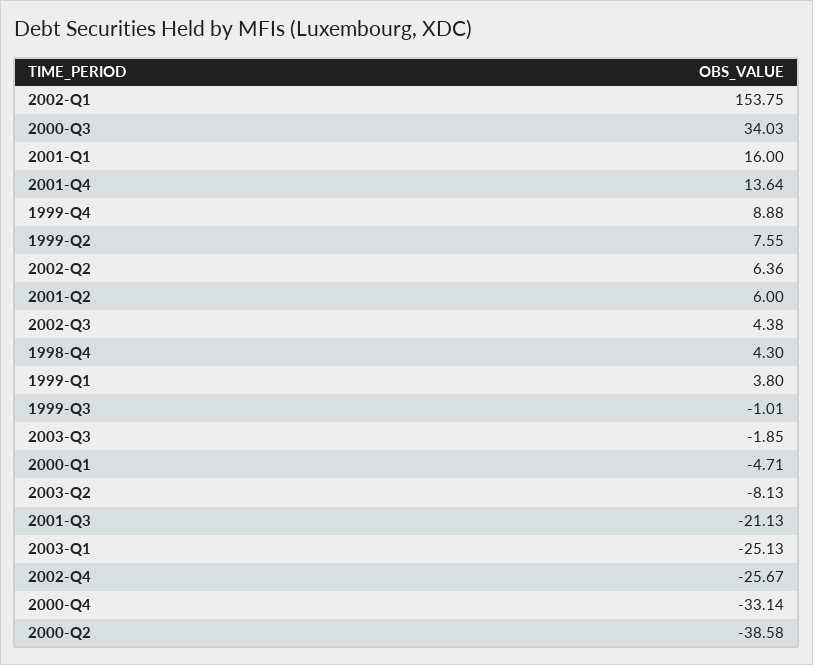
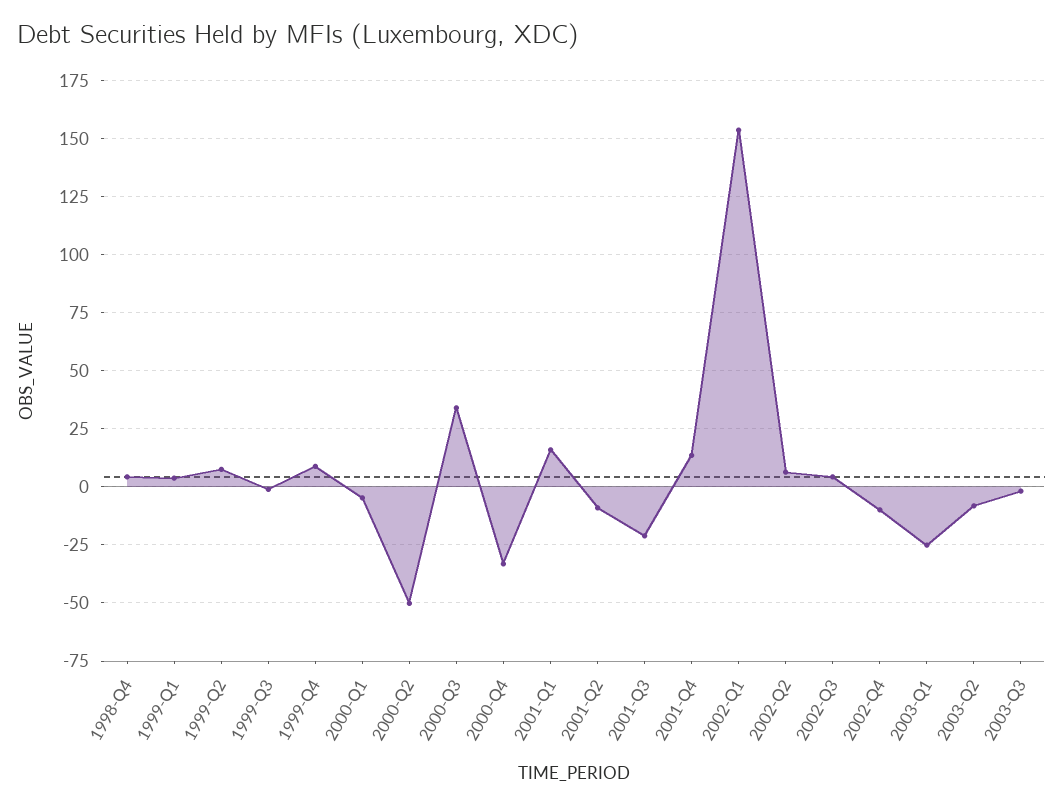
  {
    "2002-Q1": 153.75,
    "2000-Q3": 34.03,
    "2001-Q1": 16,
    "2001-Q4": 13.64,
    "1999-Q4": 8.88,
    "1999-Q2": 7.55,
    "2002-Q2": 6.36,
-   "2001-Q2": 6,
+   "2001-Q2": -10,
    "2002-Q3": 4.38,
    "1998-Q4": 4.3,
    "1999-Q1": 3.8,
    "1999-Q3": -1.01,
    "2003-Q3": -1.85,
    "2000-Q1": -4.71,
    "2003-Q2": -8.13,
    "2001-Q3": -21.13,
    "2003-Q1": -25.13,
-   "2002-Q4": -25.67,
+   "2002-Q4": -10,
    "2000-Q4": -33.14,
-   "2000-Q2": -38.58
+   "2000-Q2": -50
  }

